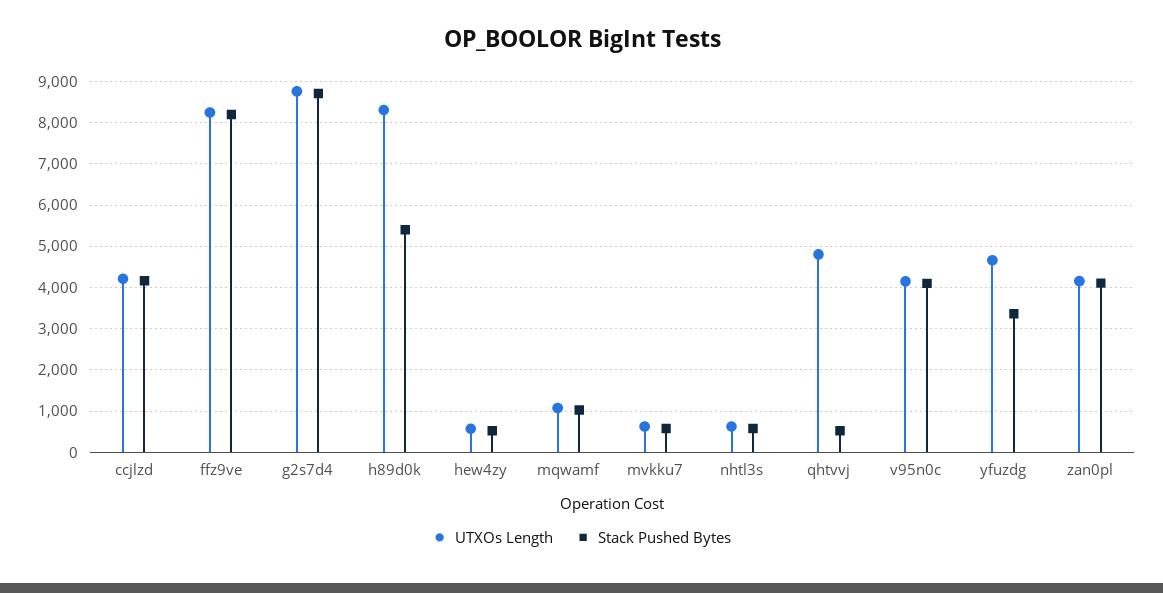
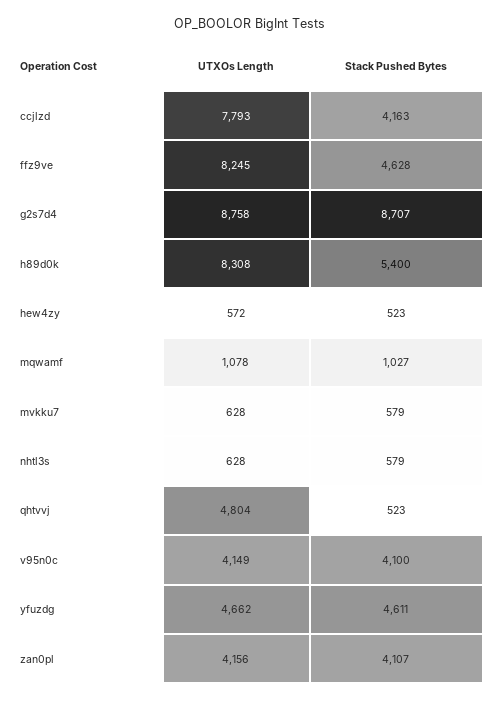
  {
    "UTXOs Length": {
-     "ccjlzd": 4200,
+     "ccjlzd": 7793,
      "ffz9ve": 8245,
      "g2s7d4": 8758,
      "h89d0k": 8308,
      "hew4zy": 572,
      "mqwamf": 1078,
      "mvkku7": 628,
      "nhtl3s": 628,
      "qhtvvj": 4804,
      "v95n0c": 4149,
      "yfuzdg": 4662,
      "zan0pl": 4156
    },
    "Stack Pushed Bytes": {
      "ccjlzd": 4163,
-     "ffz9ve": 8200,
+     "ffz9ve": 4628,
      "g2s7d4": 8707,
      "h89d0k": 5400,
      "hew4zy": 523,
      "mqwamf": 1027,
      "mvkku7": 579,
      "nhtl3s": 579,
      "qhtvvj": 523,
      "v95n0c": 4100,
-     "yfuzdg": 3400,
+     "yfuzdg": 4611,
      "zan0pl": 4107
    }
  }

